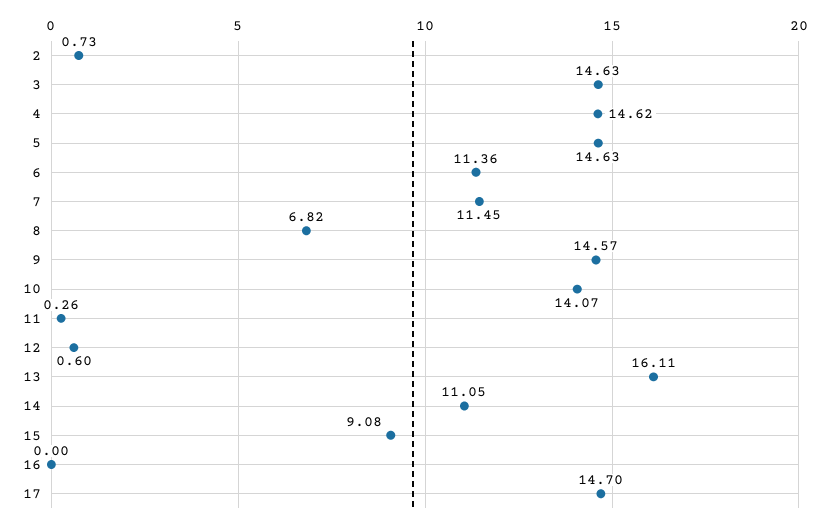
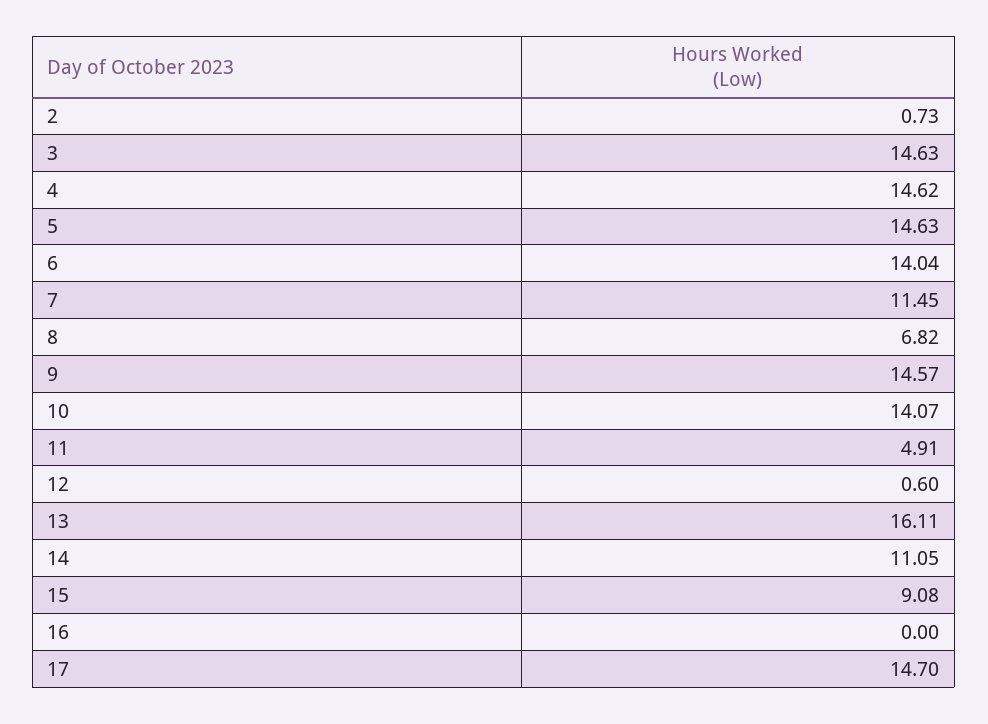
  {
    "2": 0.73,
    "3": 14.63,
    "4": 14.62,
    "5": 14.63,
-   "6": 11.36,
+   "6": 14.04,
    "7": 11.45,
    "8": 6.82,
    "9": 14.57,
    "10": 14.07,
-   "11": 0.26,
+   "11": 4.91,
    "12": 0.6,
    "13": 16.11,
    "14": 11.05,
    "15": 9.08,
    "16": 0,
    "17": 14.7
  }

